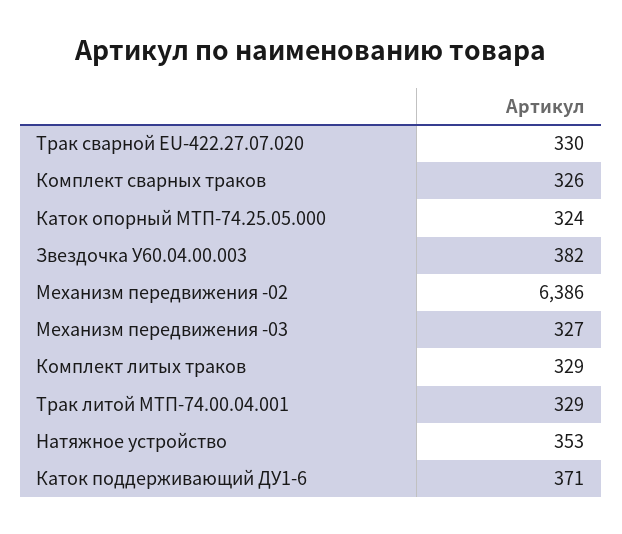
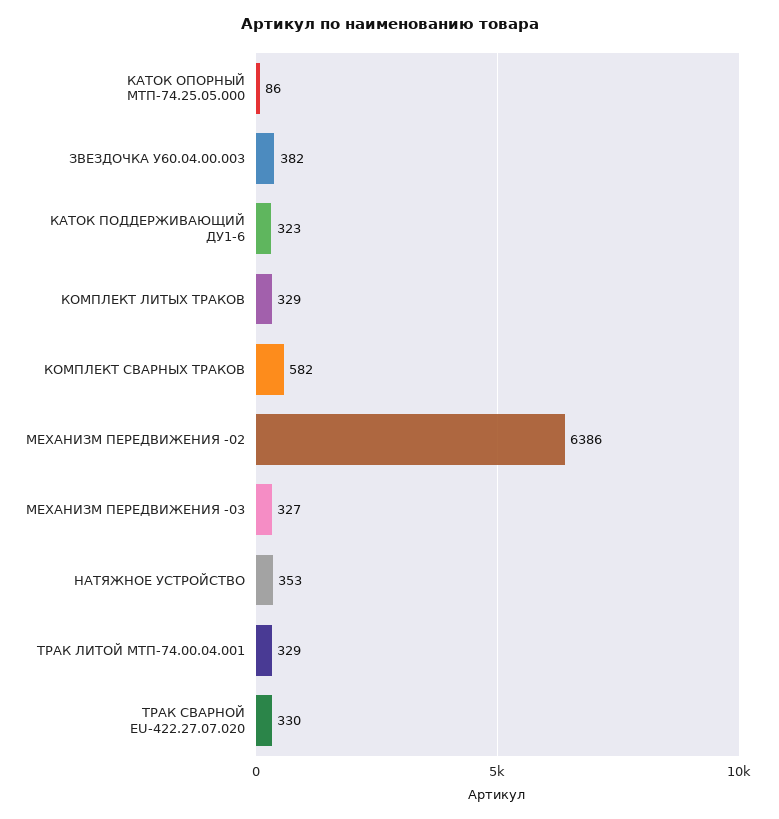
  {
    "Трак сварной EU-422.27.07.020": 330,
-   "Комплект сварных траков": 326,
+   "Комплект сварных траков": 582,
-   "Каток опорный МТП-74.25.05.000": 324,
+   "Каток опорный МТП-74.25.05.000": 86,
    "Звездочка У60.04.00.003": 382,
    "Механизм передвижения -02": 6386,
    "Механизм передвижения -03": 327,
    "Комплект литых траков": 329,
    "Трак литой МТП-74.00.04.001": 329,
    "Натяжное устройство": 353,
-   "Каток поддерживающий ДУ1-6": 371
+   "Каток поддерживающий ДУ1-6": 323
  }

